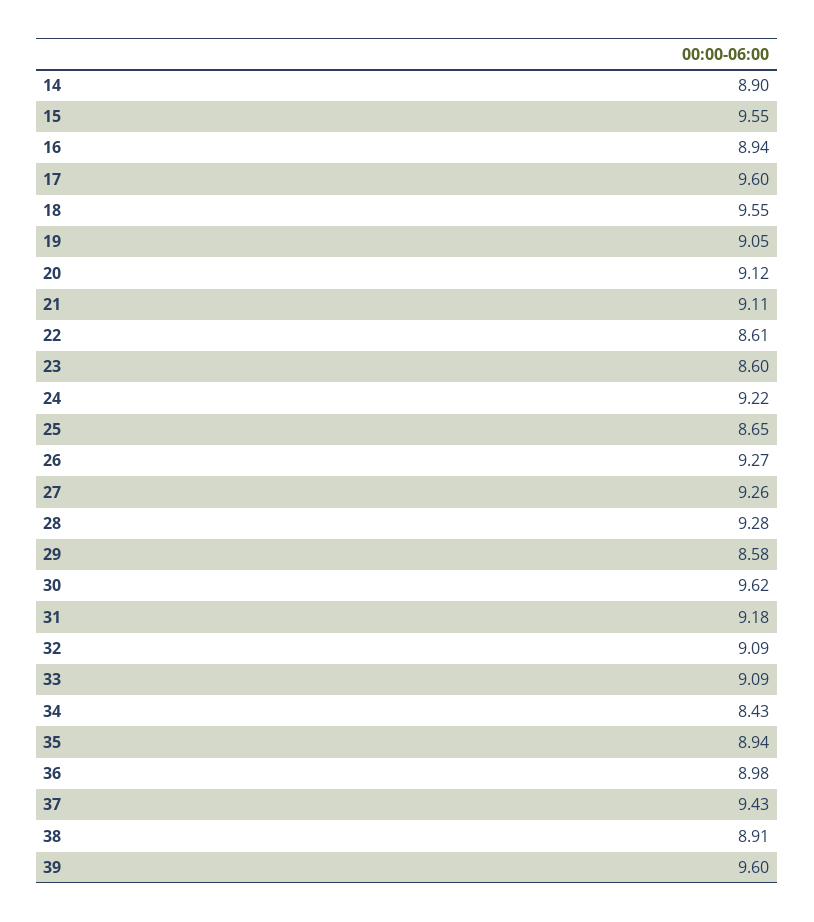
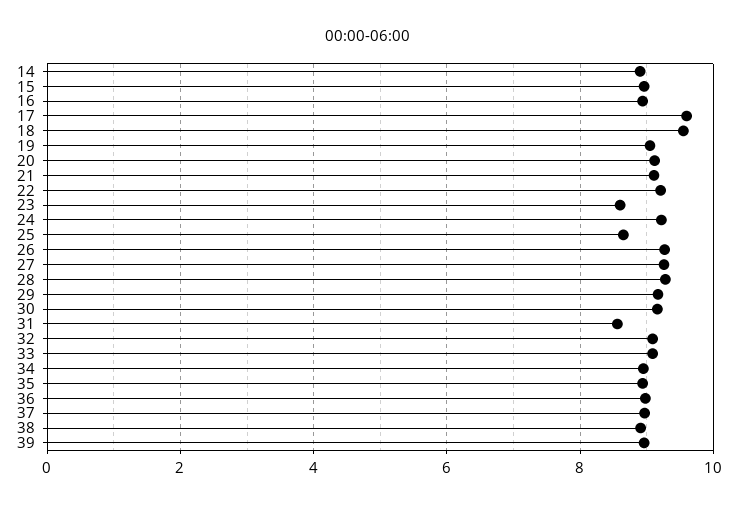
  {
    "14": 8.9,
-   "15": 9.55,
+   "15": 9,
    "16": 8.94,
    "17": 9.6,
    "18": 9.55,
    "19": 9.05,
    "20": 9.12,
    "21": 9.11,
-   "22": 8.61,
+   "22": 9.2,
    "23": 8.6,
    "24": 9.22,
    "25": 8.65,
    "26": 9.27,
    "27": 9.26,
    "28": 9.28,
-   "29": 8.58,
+   "29": 9.2,
-   "30": 9.62,
+   "30": 9.2,
-   "31": 9.18,
+   "31": 8.6,
    "32": 9.09,
    "33": 9.09,
-   "34": 8.43,
+   "34": 9,
    "35": 8.94,
    "36": 8.98,
-   "37": 9.43,
+   "37": 9,
    "38": 8.91,
-   "39": 9.6
+   "39": 9
  }

